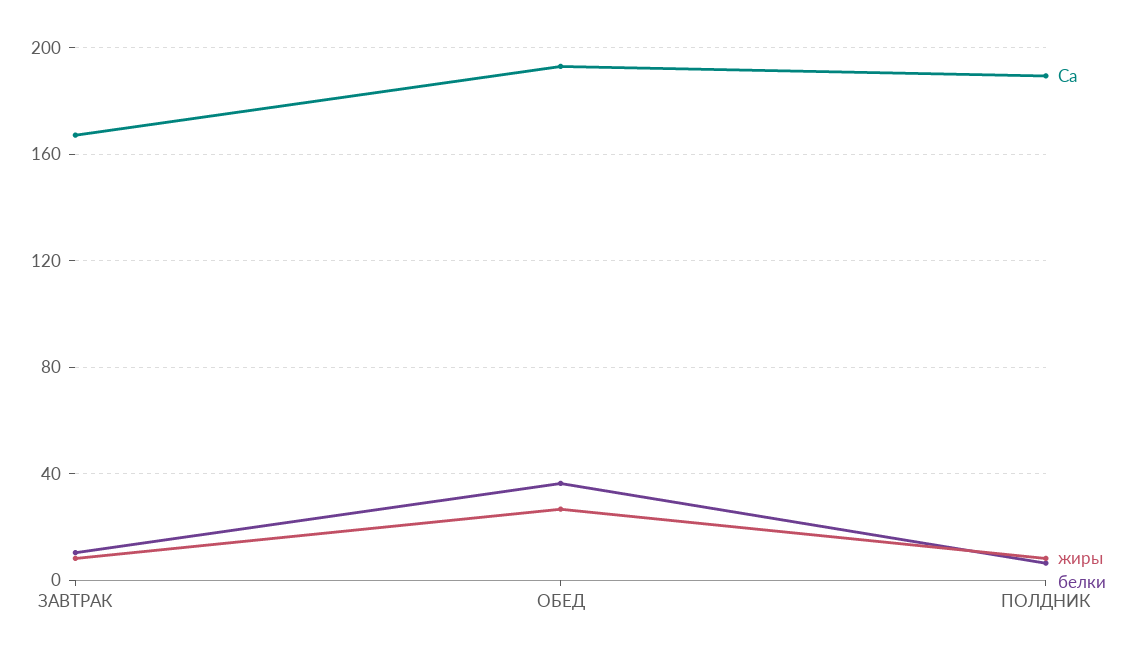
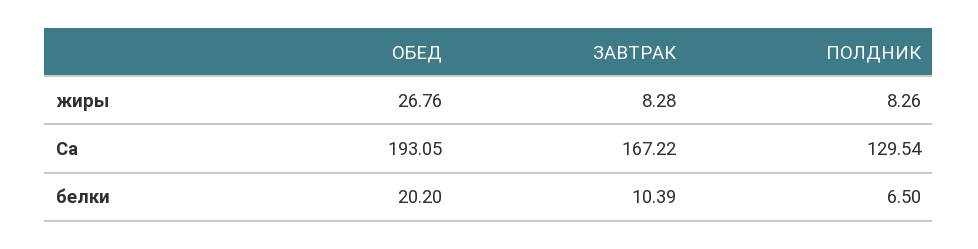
  {
    "Ca": {
      "ЗАВТРАК": 167.22,
      "ОБЕД": 193.05,
-     "ПОЛДНИК": 190
+     "ПОЛДНИК": 129.54
    },
    "жиры": {
      "ЗАВТРАК": 8.28,
      "ОБЕД": 26.76,
      "ПОЛДНИК": 8.26
    },
    "белки": {
      "ЗАВТРАК": 10.39,
-     "ОБЕД": 35,
+     "ОБЕД": 20.2,
      "ПОЛДНИК": 6.5
    }
  }

